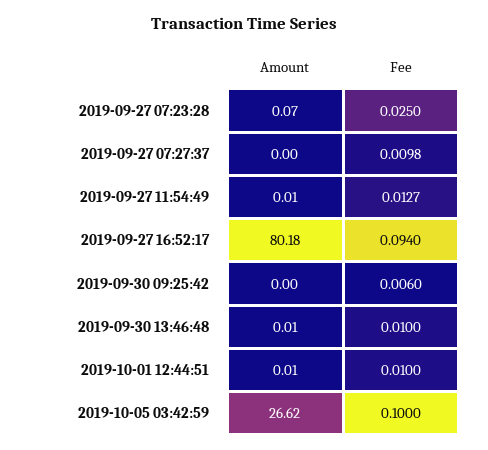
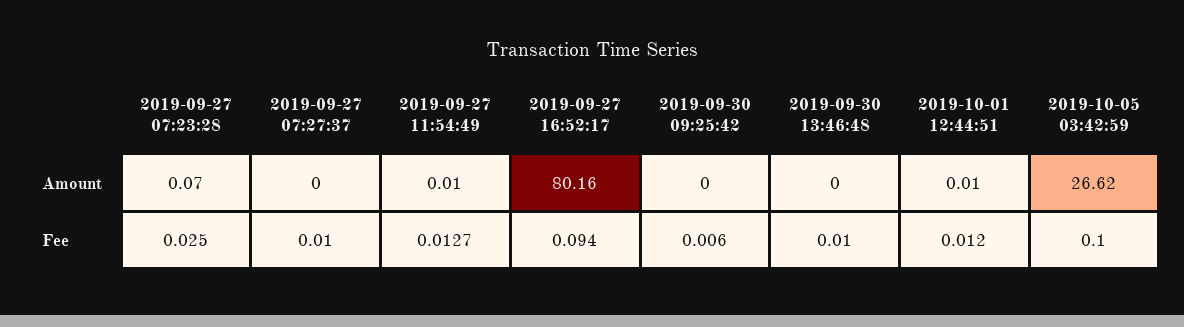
  {
    "Amount": {
      "2019-09-27 07:23:28": 0.07,
      "2019-09-27 07:27:37": 0,
      "2019-09-27 11:54:49": 0.01,
-     "2019-09-27 16:52:17": 80.18,
+     "2019-09-27 16:52:17": 80.16,
      "2019-09-30 09:25:42": 0,
-     "2019-09-30 13:46:48": 0.01,
+     "2019-09-30 13:46:48": 0,
      "2019-10-01 12:44:51": 0.01,
      "2019-10-05 03:42:59": 26.62
    },
    "Fee": {
      "2019-09-27 07:23:28": 0.025,
-     "2019-09-27 07:27:37": 0.0098,
+     "2019-09-27 07:27:37": 0.01,
      "2019-09-27 11:54:49": 0.0127,
      "2019-09-27 16:52:17": 0.094,
      "2019-09-30 09:25:42": 0.006,
      "2019-09-30 13:46:48": 0.01,
-     "2019-10-01 12:44:51": 0.01,
+     "2019-10-01 12:44:51": 0.012,
      "2019-10-05 03:42:59": 0.1
    }
  }

